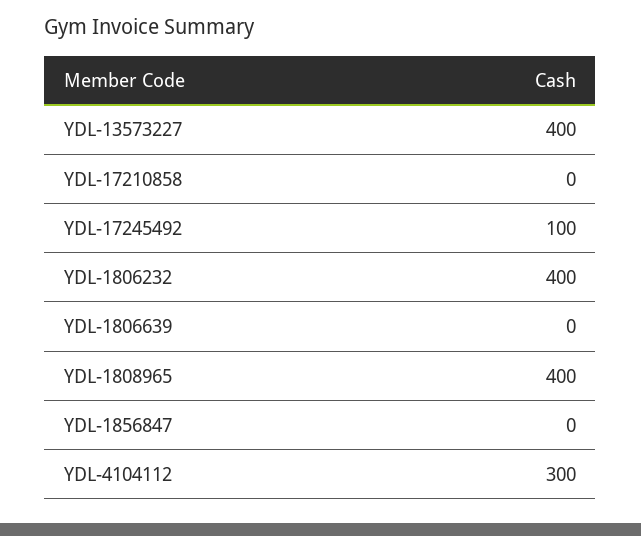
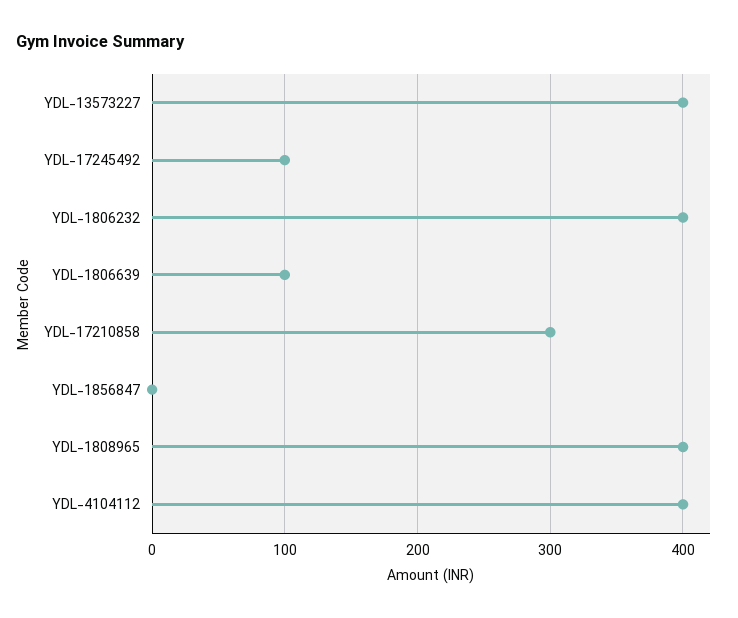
  {
    "YDL-13573227": 400,
-   "YDL-17210858": 0,
+   "YDL-17210858": 300,
    "YDL-17245492": 100,
    "YDL-1806232": 400,
-   "YDL-1806639": 0,
+   "YDL-1806639": 100,
    "YDL-1808965": 400,
    "YDL-1856847": 0,
-   "YDL-4104112": 300
+   "YDL-4104112": 400
  }

